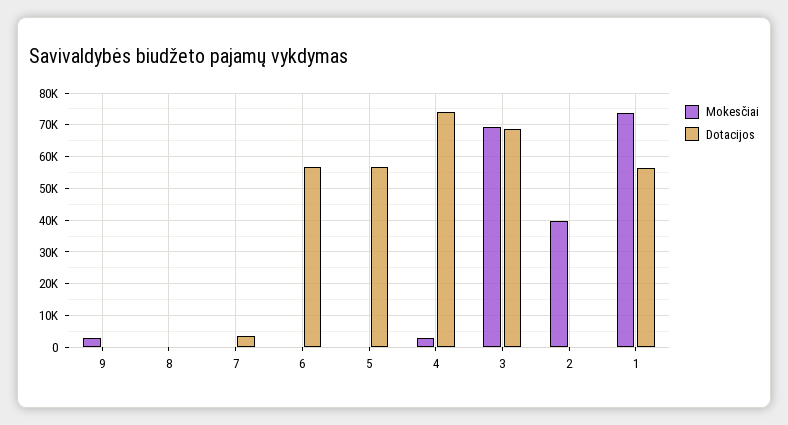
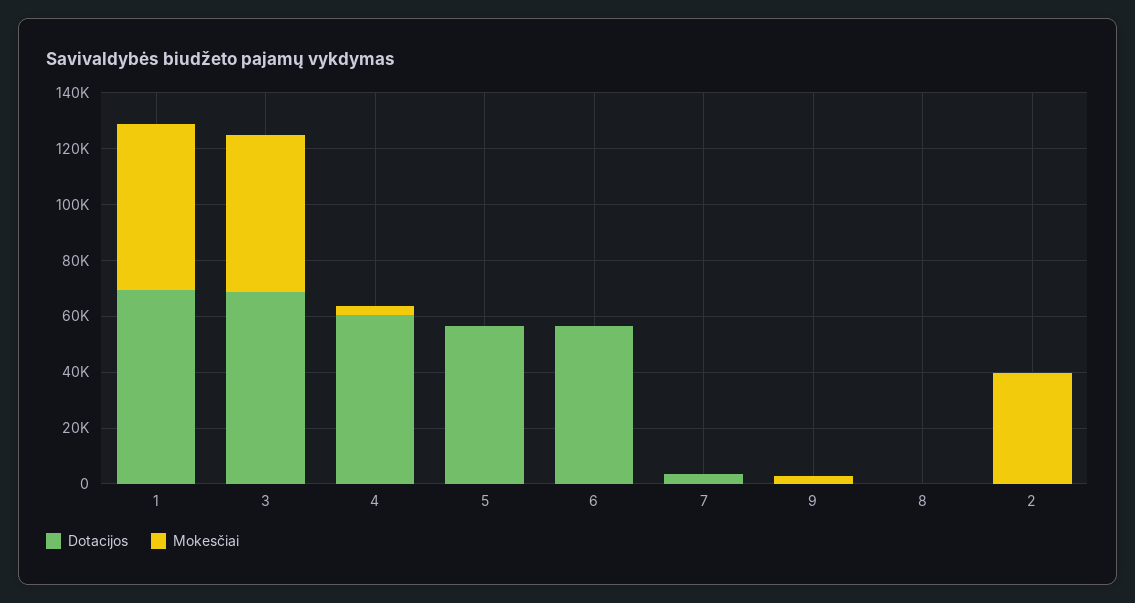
  {
    "Mokesčiai": {
      "9": 2000,
      "8": 0,
      "7": 0,
      "6": 0,
      "5": 0,
      "4": 4000,
-     "3": 70000,
+     "3": 55000,
      "2": 40000,
-     "1": 74000
+     "1": 60000
    },
    "Dotacijos": {
      "9": 0,
      "8": 0,
      "7": 4000,
      "6": 56000,
      "5": 56000,
-     "4": 74000,
+     "4": 60000,
      "3": 68000,
      "2": 0,
-     "1": 56000
+     "1": 70000
    }
  }

